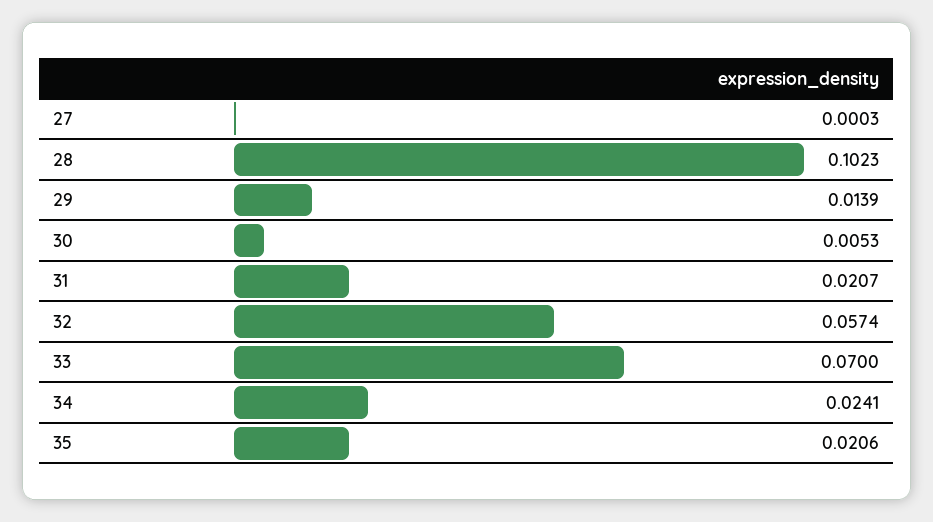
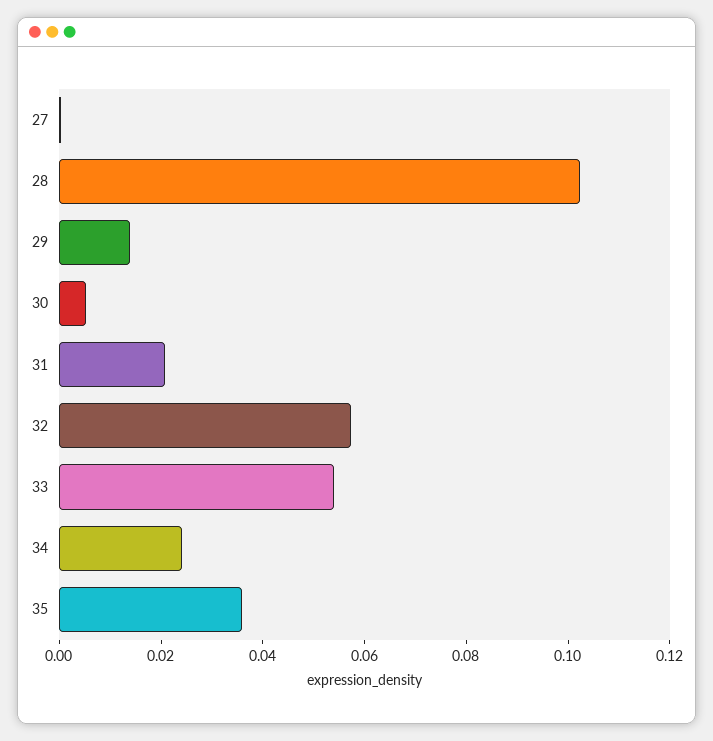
  {
    "27": 0.0003,
    "28": 0.1023,
    "29": 0.0139,
    "30": 0.0053,
    "31": 0.0207,
    "32": 0.0574,
-   "33": 0.07,
+   "33": 0.055,
    "34": 0.0241,
-   "35": 0.0206
+   "35": 0.035
  }

